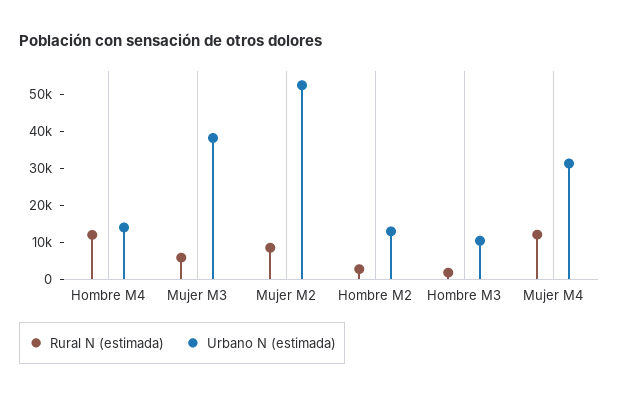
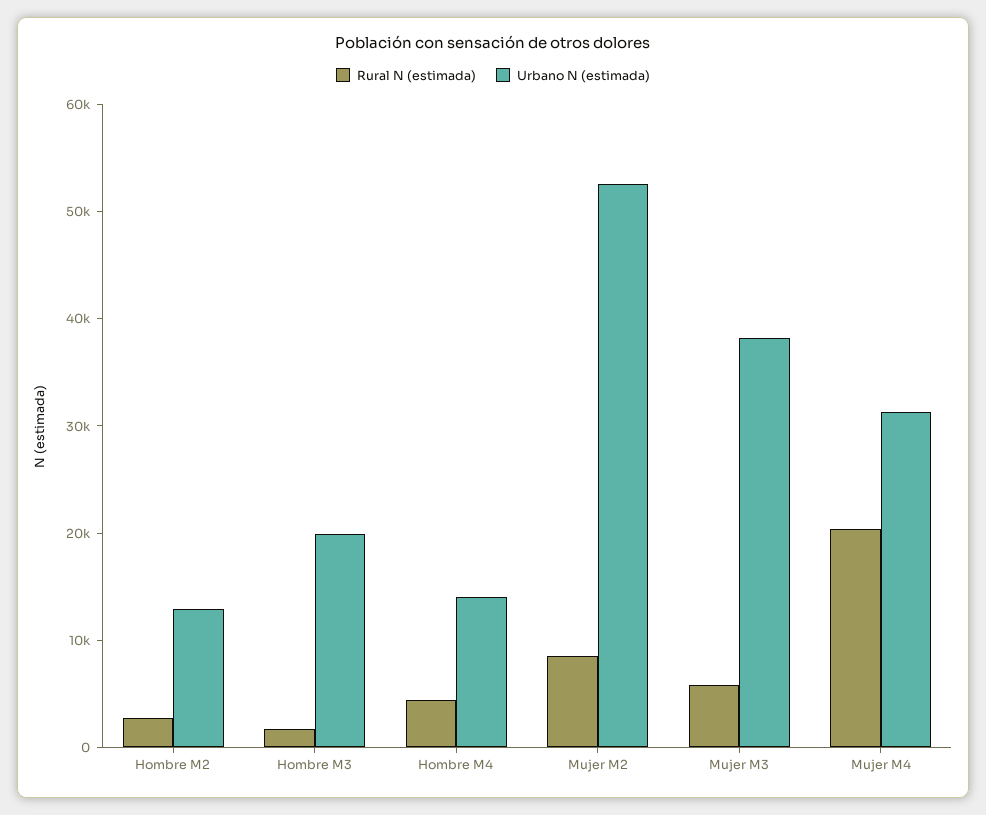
  {
    "Rural N (estimada)": {
-     "Hombre M4": 12500,
+     "Hombre M4": 4000,
      "Mujer M3": 6000,
      "Mujer M2": 8000,
      "Hombre M2": 2000,
      "Hombre M3": 2000,
-     "Mujer M4": 12500
+     "Mujer M4": 20000
    },
    "Urbano N (estimada)": {
      "Hombre M4": 14000,
      "Mujer M3": 38000,
      "Mujer M2": 52000,
      "Hombre M2": 12000,
-     "Hombre M3": 10000,
+     "Hombre M3": 20000,
      "Mujer M4": 32000
    }
  }

